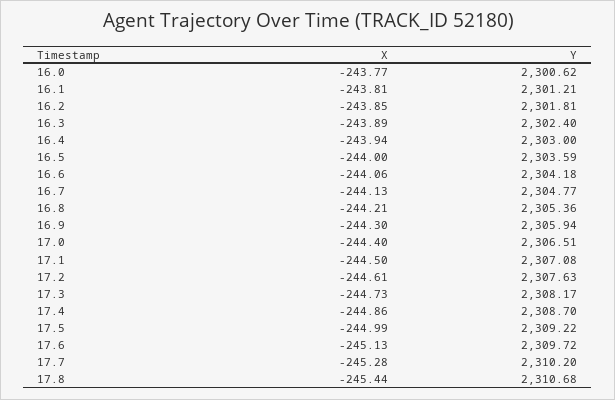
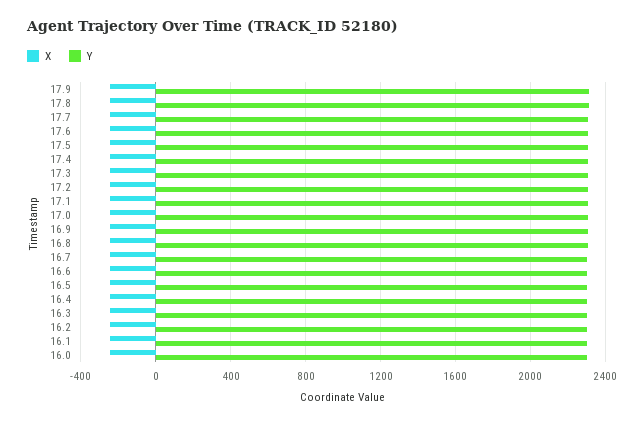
  {
    "X": {
      "16.0": -243.77,
      "16.1": -243.81,
      "16.2": -243.85,
      "16.3": -243.89,
      "16.4": -243.94,
      "16.5": -244,
      "16.6": -244.06,
      "16.7": -244.13,
      "16.8": -244.21,
      "16.9": -244.3,
      "17.0": -244.4,
      "17.1": -244.5,
      "17.2": -244.61,
      "17.3": -244.73,
      "17.4": -244.86,
      "17.5": -244.99,
      "17.6": -245.13,
      "17.7": -245.28,
-     "17.8": -245.44
+     "17.8": -245.44,
+     "17.9": -250
    },
    "Y": {
      "16.0": 2300.62,
      "16.1": 2301.21,
      "16.2": 2301.81,
      "16.3": 2302.4,
      "16.4": 2303,
      "16.5": 2303.59,
      "16.6": 2304.18,
      "16.7": 2304.77,
      "16.8": 2305.36,
      "16.9": 2305.94,
      "17.0": 2306.51,
      "17.1": 2307.08,
      "17.2": 2307.63,
      "17.3": 2308.17,
      "17.4": 2308.7,
      "17.5": 2309.22,
      "17.6": 2309.72,
      "17.7": 2310.2,
-     "17.8": 2310.68
+     "17.8": 2310.68,
+     "17.9": 2300
    }
  }

